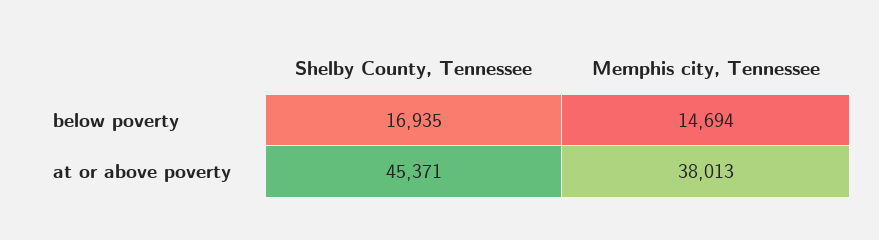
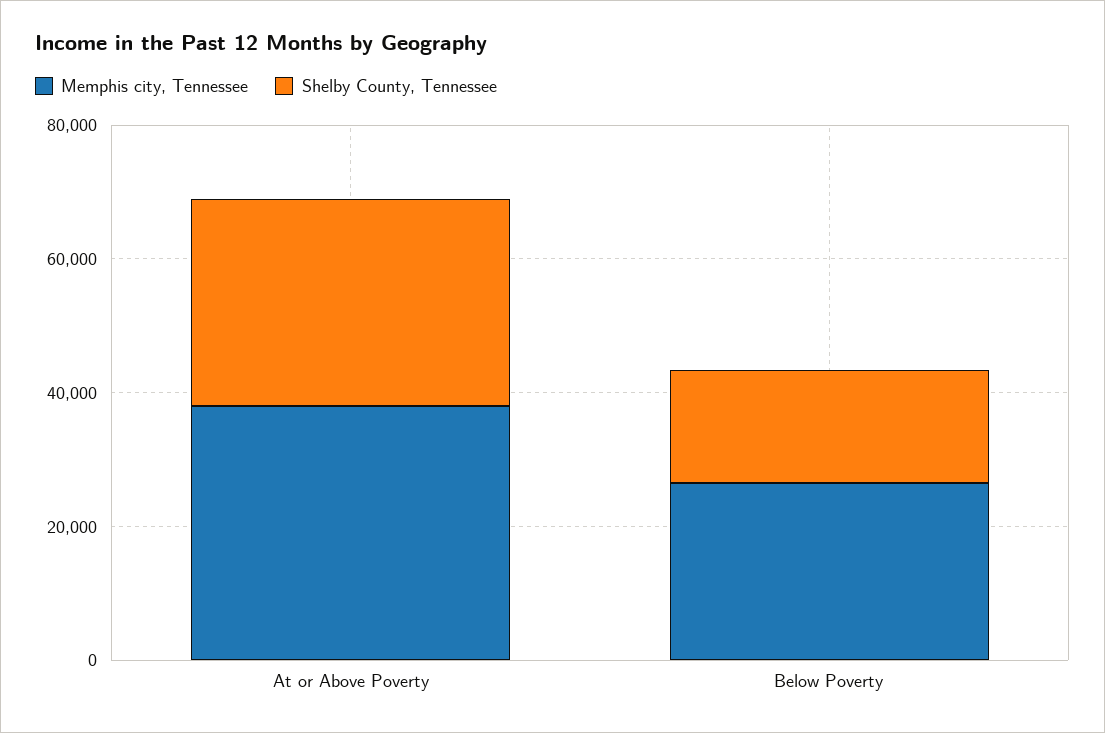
  {
    "Shelby County, Tennessee": {
      "below poverty": 16935,
-     "at or above poverty": 45371
+     "at or above poverty": 30000
    },
    "Memphis city, Tennessee": {
-     "below poverty": 14694,
+     "below poverty": 25000,
      "at or above poverty": 38013
    }
  }

